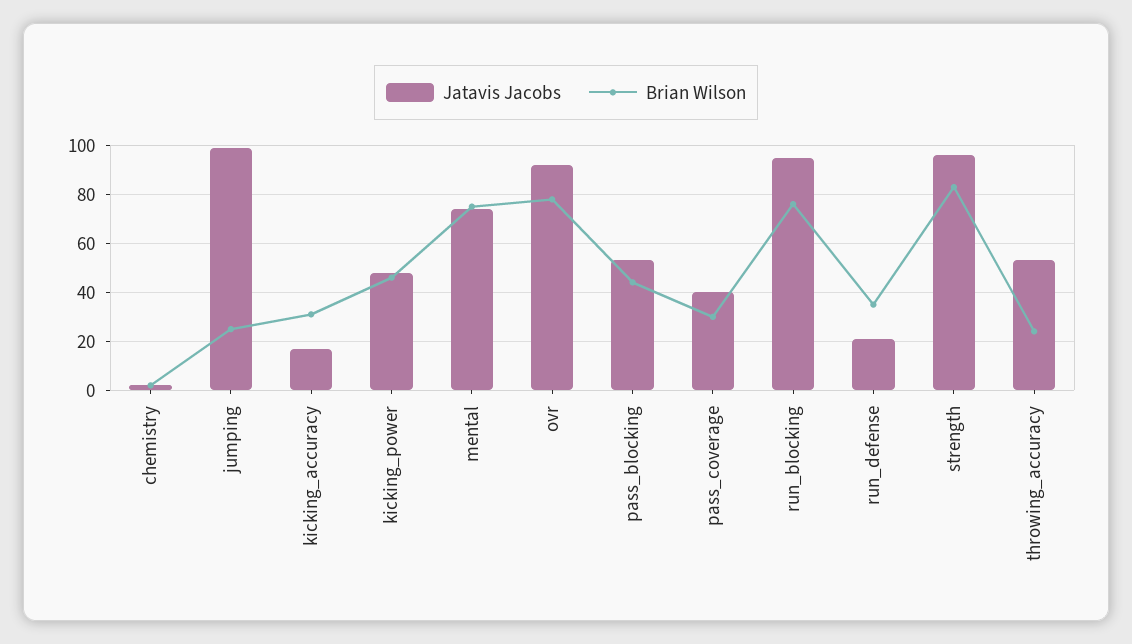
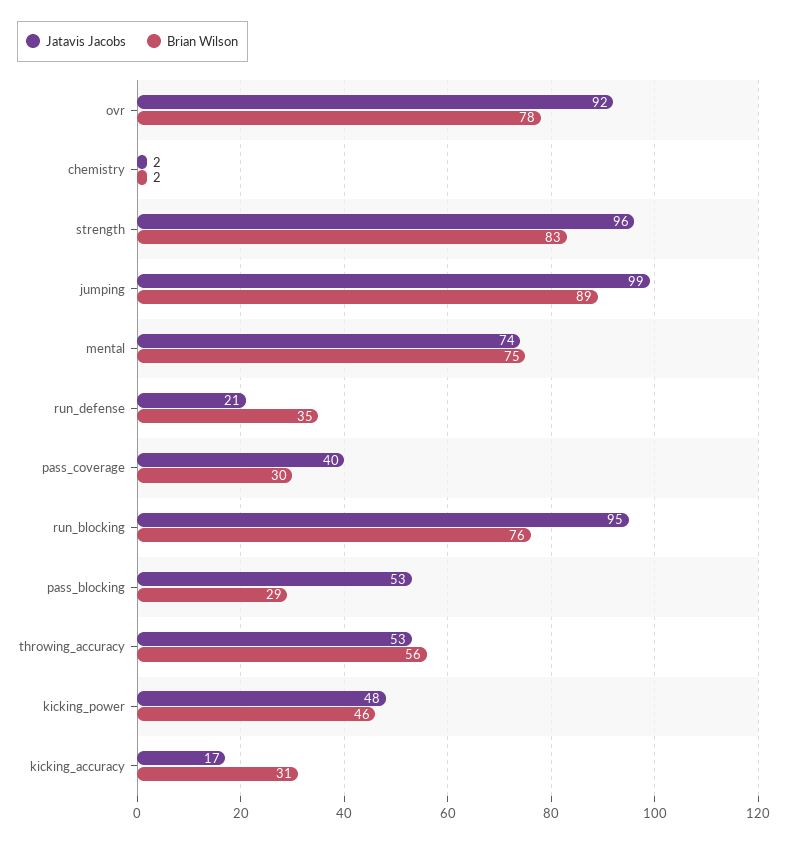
  {
    "Jatavis Jacobs": {
      "chemistry": 2,
      "jumping": 99,
      "kicking_accuracy": 17,
      "kicking_power": 48,
      "mental": 74,
      "ovr": 92,
      "pass_blocking": 53,
      "pass_coverage": 40,
      "run_blocking": 95,
      "run_defense": 21,
      "strength": 96,
      "throwing_accuracy": 53
    },
    "Brian Wilson": {
      "chemistry": 2,
-     "jumping": 25,
+     "jumping": 89,
      "kicking_accuracy": 31,
      "kicking_power": 46,
      "mental": 75,
      "ovr": 78,
-     "pass_blocking": 45,
+     "pass_blocking": 29,
      "pass_coverage": 30,
      "run_blocking": 76,
      "run_defense": 35,
      "strength": 83,
-     "throwing_accuracy": 25
+     "throwing_accuracy": 56
    }
  }

